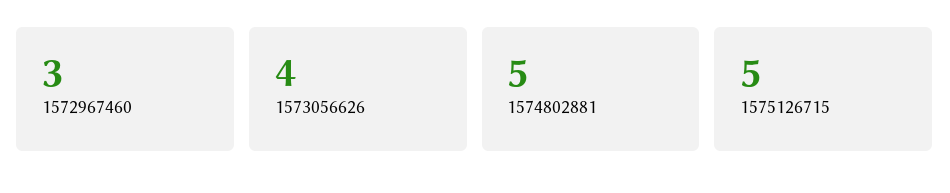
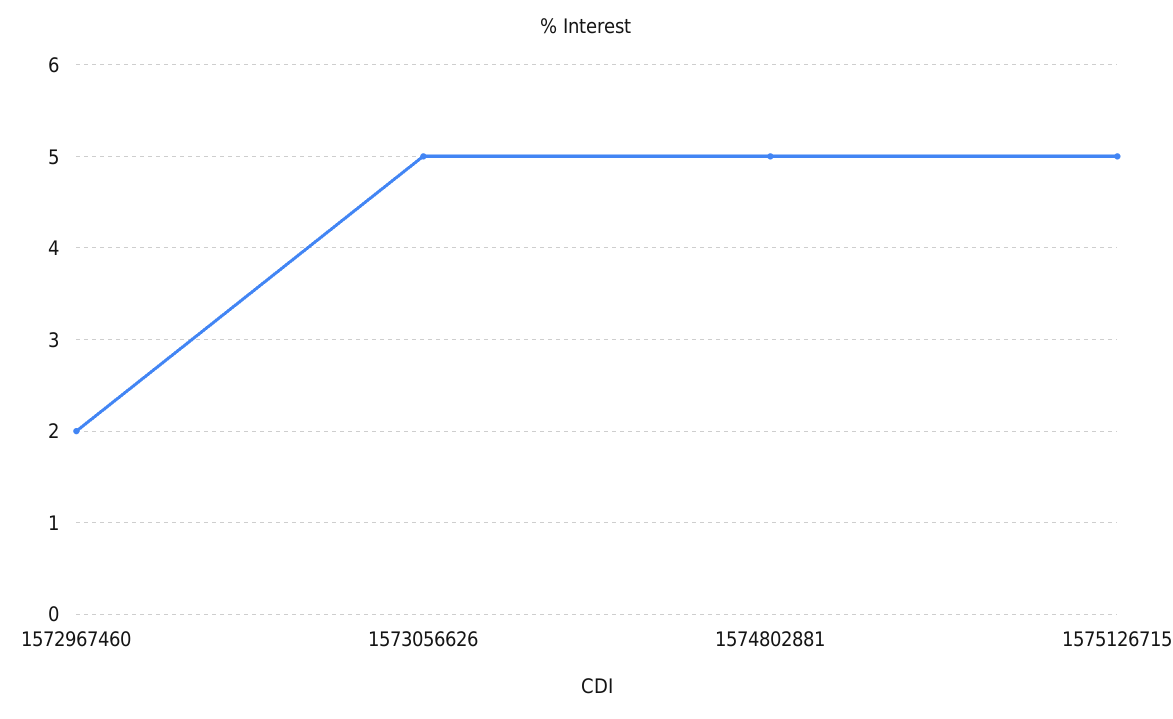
  {
-   "1572967460": 3,
+   "1572967460": 2,
-   "1573056626": 4,
+   "1573056626": 5,
    "1574802881": 5,
    "1575126715": 5
  }

